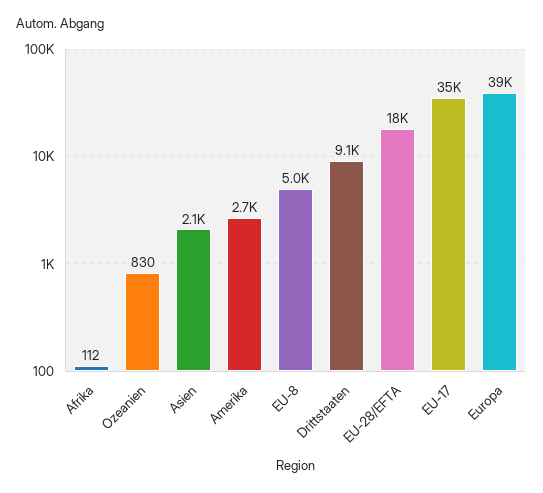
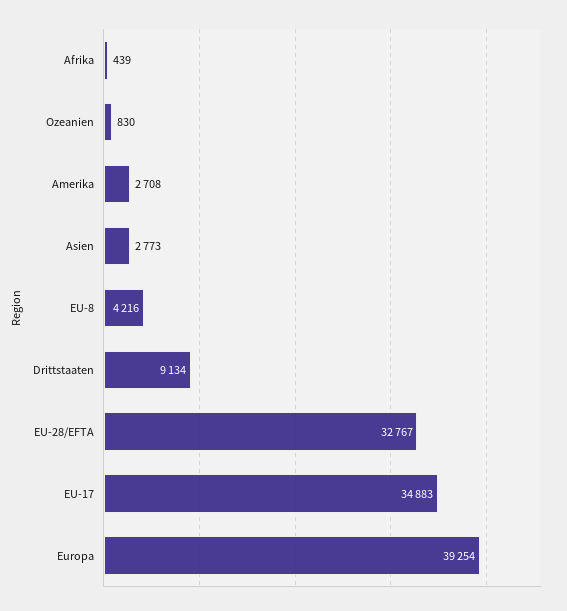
  {
-   "Afrika": 112,
+   "Afrika": 439,
    "Ozeanien": 830,
-   "Asien": 2100,
+   "Asien": 2773,
    "Amerika": 2708,
-   "EU-8": 5000,
+   "EU-8": 4216,
    "Drittstaaten": 9134,
-   "EU-28/EFTA": 18000,
+   "EU-28/EFTA": 32767,
    "EU-17": 34883,
    "Europa": 39254
  }

